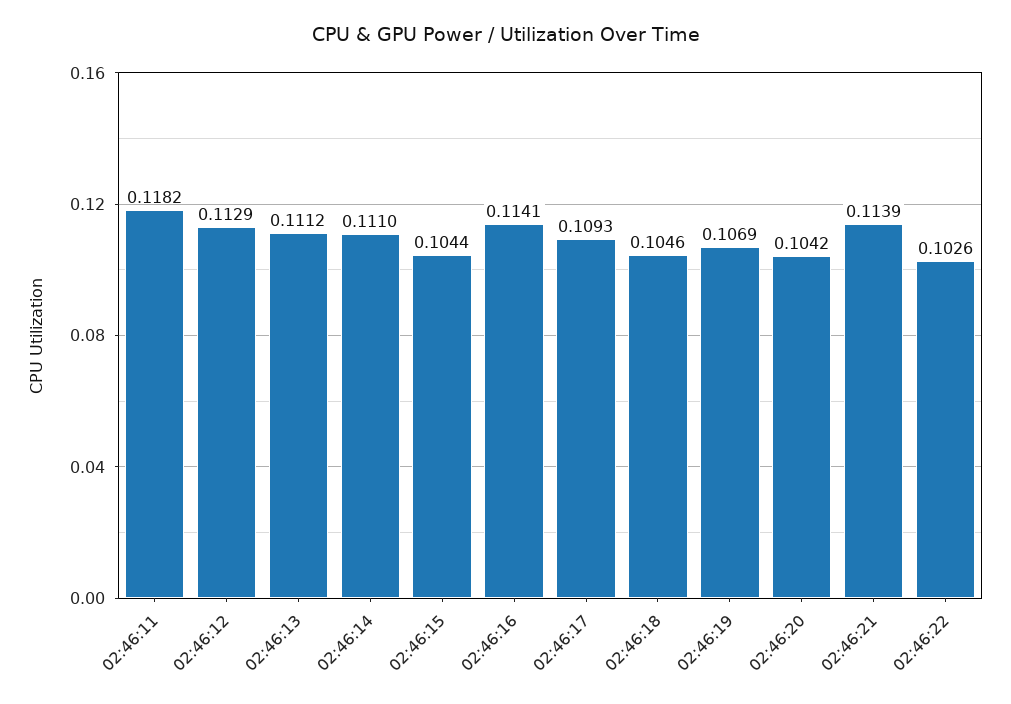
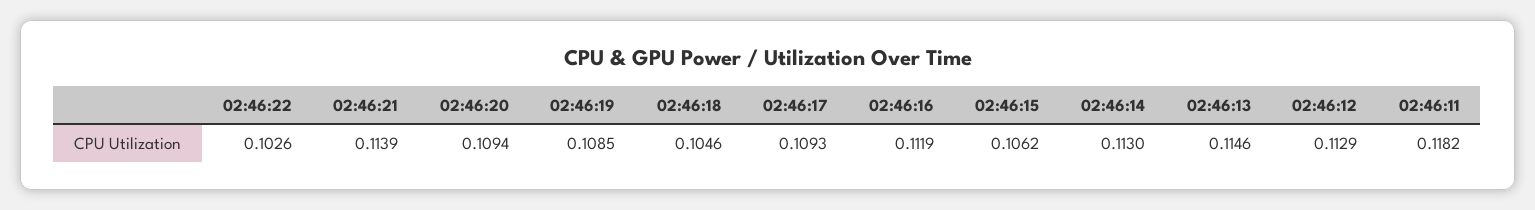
  {
    "02:46:11": 0.1182,
    "02:46:12": 0.1129,
-   "02:46:13": 0.1112,
+   "02:46:13": 0.1146,
-   "02:46:14": 0.111,
+   "02:46:14": 0.113,
-   "02:46:15": 0.1044,
+   "02:46:15": 0.1062,
-   "02:46:16": 0.1141,
+   "02:46:16": 0.1119,
    "02:46:17": 0.1093,
    "02:46:18": 0.1046,
-   "02:46:19": 0.1069,
+   "02:46:19": 0.1085,
-   "02:46:20": 0.1042,
+   "02:46:20": 0.1094,
    "02:46:21": 0.1139,
    "02:46:22": 0.1026
  }

